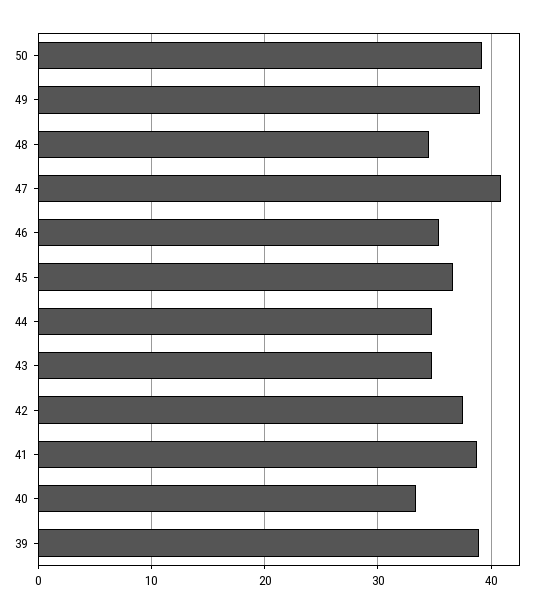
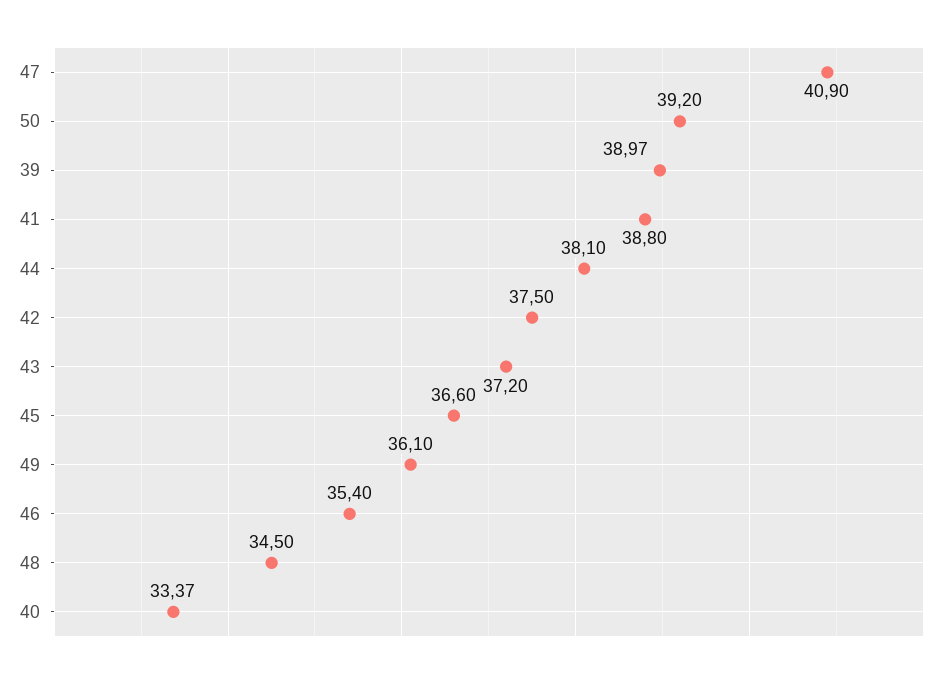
  {
    "50": 39.2,
-   "49": 39,
+   "49": 36.1,
    "48": 34.5,
    "47": 40.9,
    "46": 35.4,
    "45": 36.6,
-   "44": 35,
+   "44": 38.1,
-   "43": 35,
+   "43": 37.2,
    "42": 37.5,
    "41": 38.8,
    "40": 33.37,
    "39": 38.97
  }

